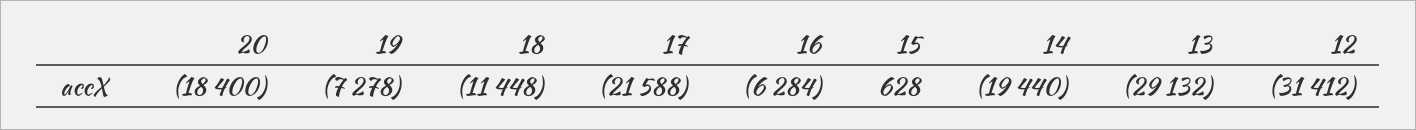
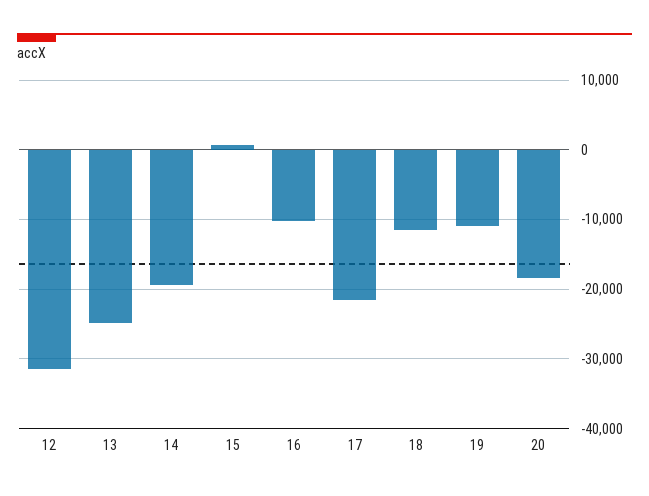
  {
    "20": -18400,
-   "19": -7278,
+   "19": -11000,
    "18": -11448,
    "17": -21588,
-   "16": -6284,
+   "16": -10000,
    "15": 628,
    "14": -19440,
-   "13": -29132,
+   "13": -25000,
    "12": -31412
  }

